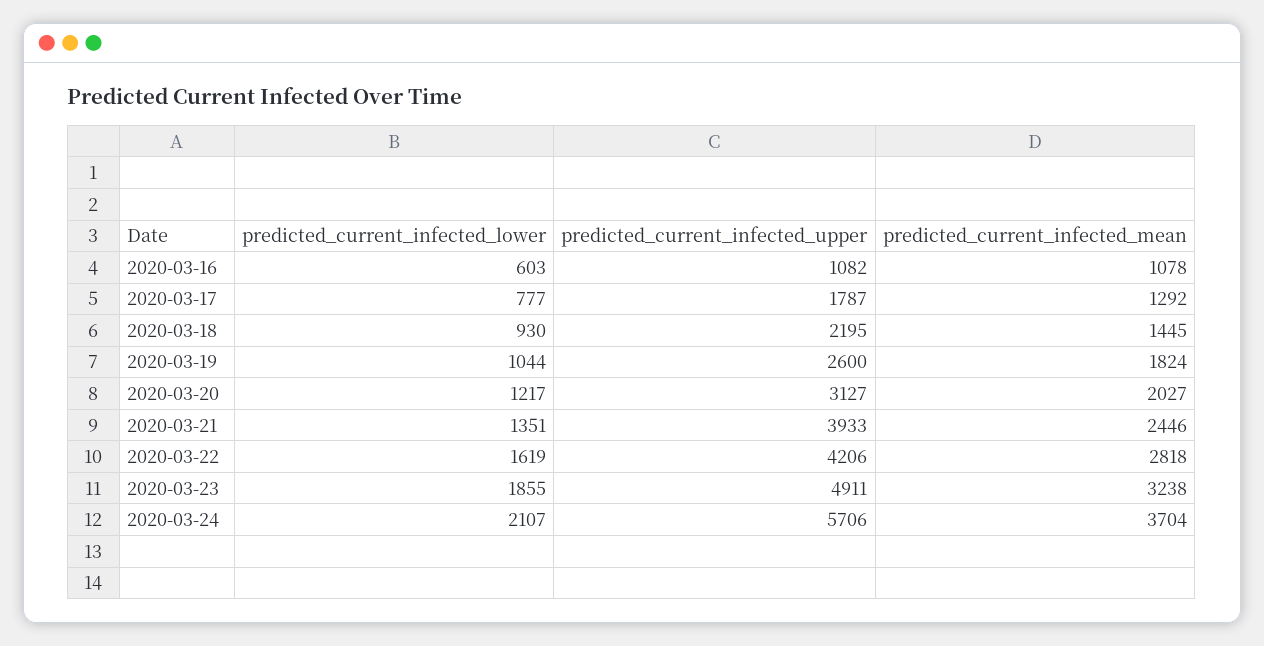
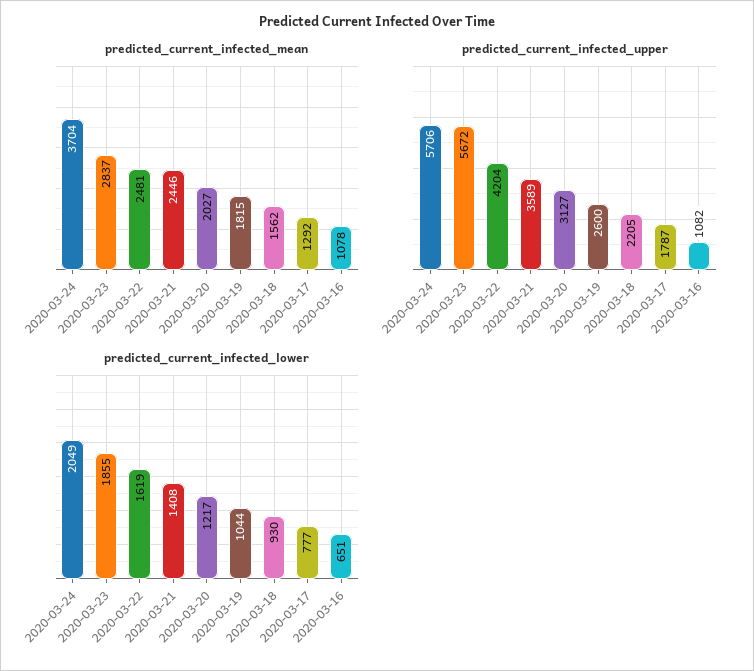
  {
    "predicted_current_infected_lower": {
-     "2020-03-16": 603,
+     "2020-03-16": 651,
      "2020-03-17": 777,
      "2020-03-18": 930,
      "2020-03-19": 1044,
      "2020-03-20": 1217,
-     "2020-03-21": 1351,
+     "2020-03-21": 1408,
      "2020-03-22": 1619,
      "2020-03-23": 1855,
-     "2020-03-24": 2107
+     "2020-03-24": 2049
    },
    "predicted_current_infected_upper": {
      "2020-03-16": 1082,
      "2020-03-17": 1787,
-     "2020-03-18": 2195,
+     "2020-03-18": 2205,
      "2020-03-19": 2600,
      "2020-03-20": 3127,
-     "2020-03-21": 3933,
+     "2020-03-21": 3589,
-     "2020-03-22": 4206,
+     "2020-03-22": 4204,
-     "2020-03-23": 4911,
+     "2020-03-23": 5672,
      "2020-03-24": 5706
    },
    "predicted_current_infected_mean": {
      "2020-03-16": 1078,
      "2020-03-17": 1292,
-     "2020-03-18": 1445,
+     "2020-03-18": 1562,
-     "2020-03-19": 1824,
+     "2020-03-19": 1815,
      "2020-03-20": 2027,
      "2020-03-21": 2446,
-     "2020-03-22": 2818,
+     "2020-03-22": 2481,
-     "2020-03-23": 3238,
+     "2020-03-23": 2837,
      "2020-03-24": 3704
    }
  }

